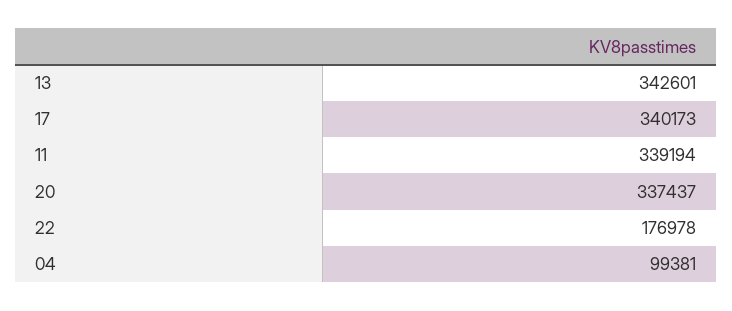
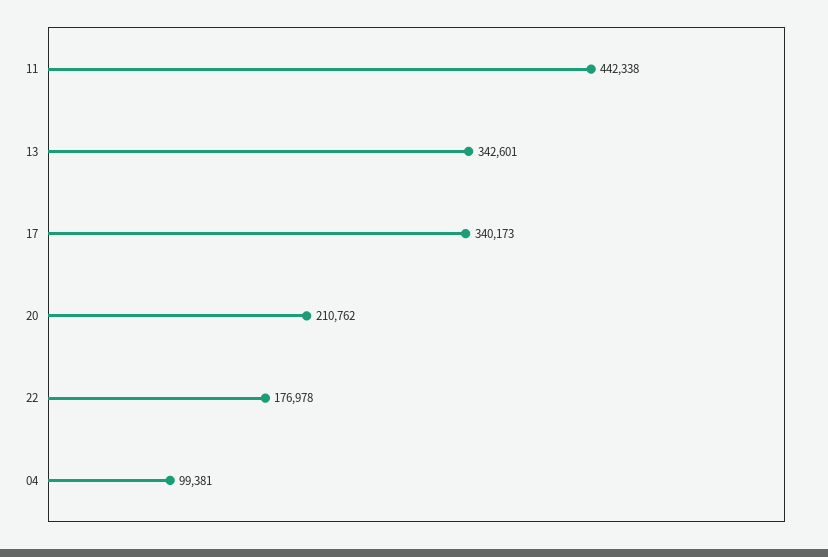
  {
    "13": 342601,
    "17": 340173,
-   "11": 339194,
+   "11": 442338,
-   "20": 337437,
+   "20": 210762,
    "22": 176978,
    "04": 99381
  }

